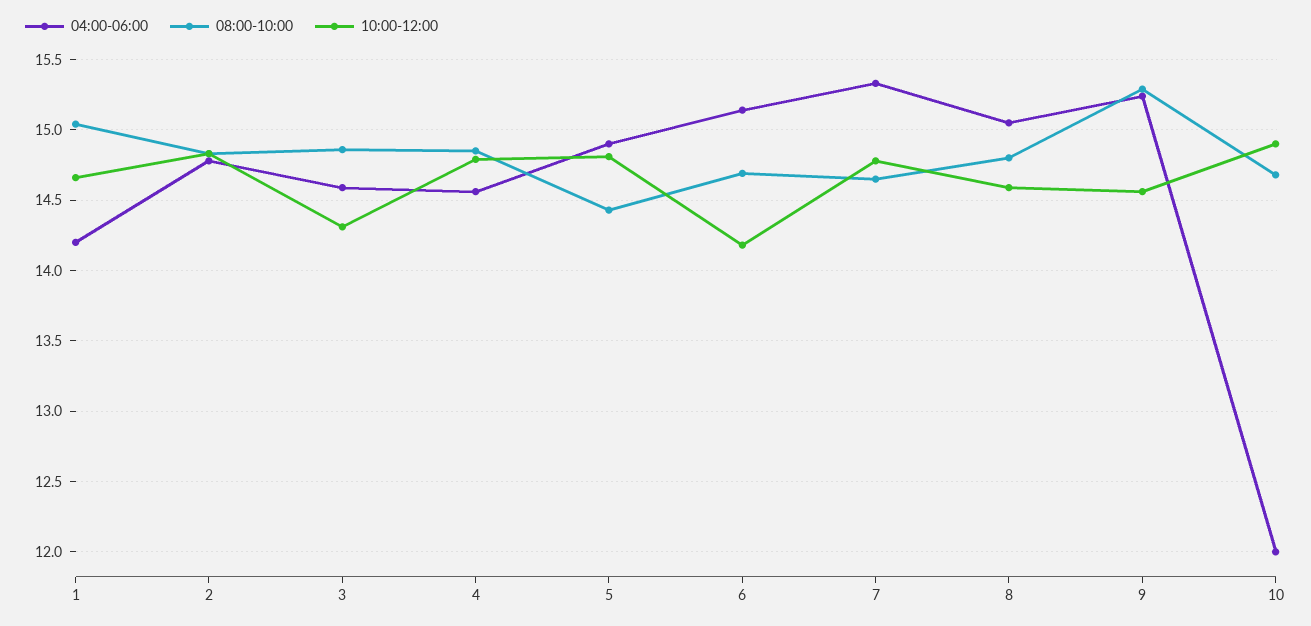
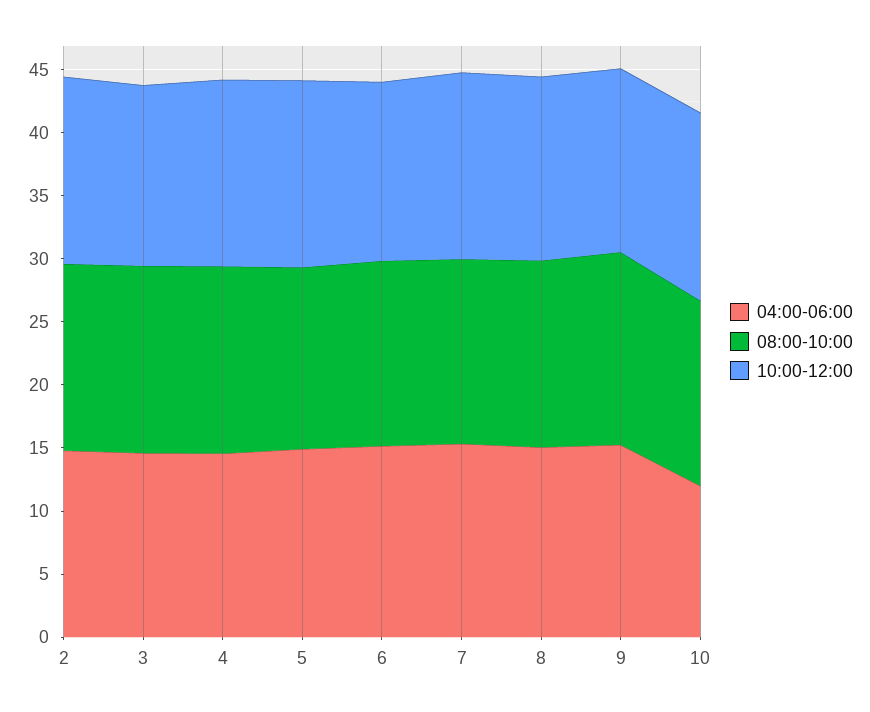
  {
    "04:00-06:00": {
-     "1": 14.2,
      "2": 14.8,
      "3": 14.6,
      "4": 14.55,
      "5": 14.9,
      "6": 15.15,
      "7": 15.35,
      "8": 15.05,
      "9": 15.25,
      "10": 12
    },
    "08:00-10:00": {
-     "1": 15.05,
      "2": 14.85,
      "3": 14.85,
      "4": 14.85,
      "5": 14.45,
      "6": 14.7,
      "7": 14.65,
      "8": 14.8,
      "9": 15.3,
      "10": 14.7
    },
    "10:00-12:00": {
-     "1": 14.65,
      "2": 14.85,
      "3": 14.3,
      "4": 14.8,
      "5": 14.8,
      "6": 14.2,
      "7": 14.8,
      "8": 14.6,
      "9": 14.55,
      "10": 14.9
    }
  }

